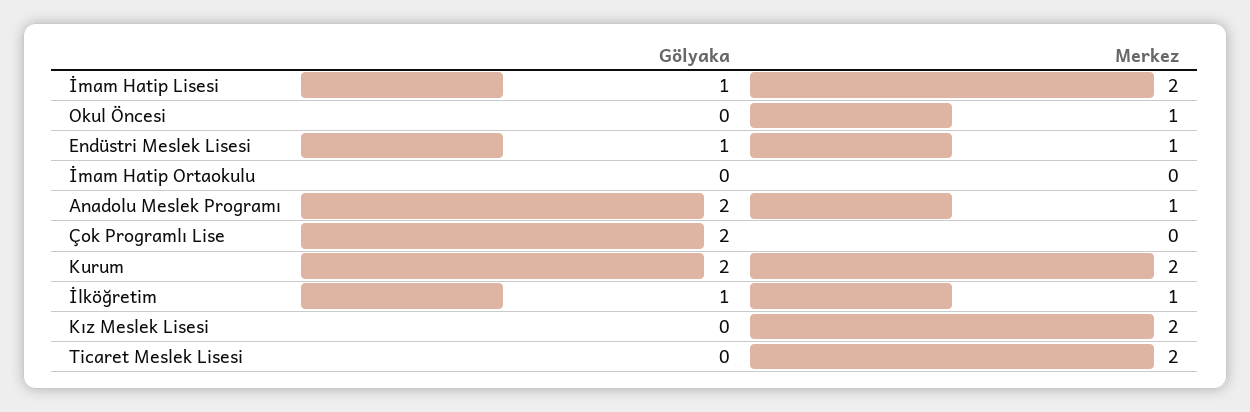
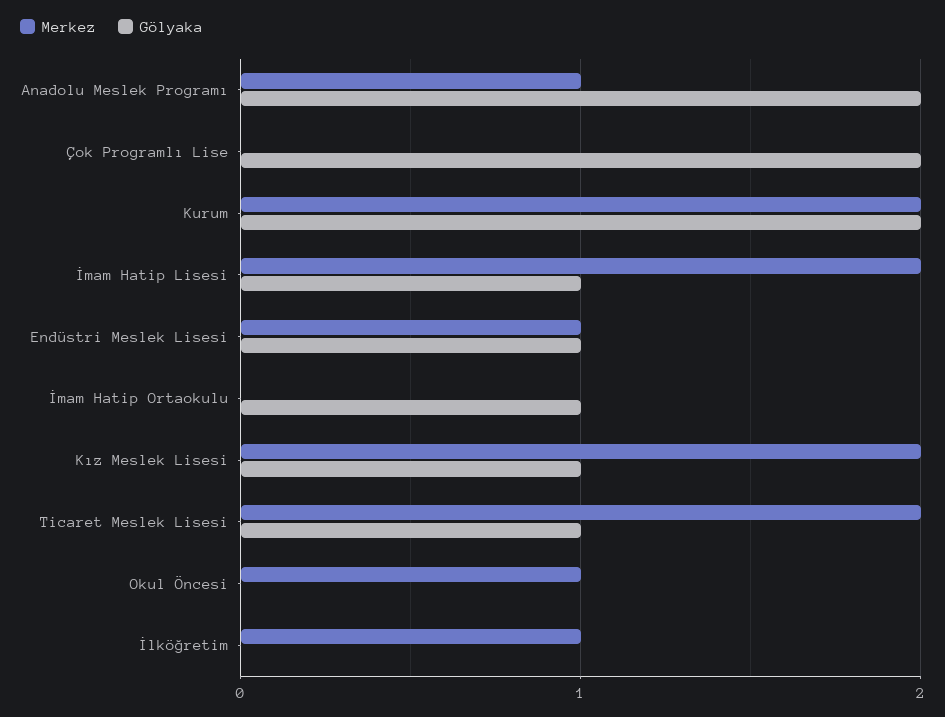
  {
    "Gölyaka": {
      "İmam Hatip Lisesi": 1,
      "Okul Öncesi": 0,
      "Endüstri Meslek Lisesi": 1,
-     "İmam Hatip Ortaokulu": 0,
+     "İmam Hatip Ortaokulu": 1,
      "Anadolu Meslek Programı": 2,
      "Çok Programlı Lise": 2,
      "Kurum": 2,
-     "İlköğretim": 1,
+     "İlköğretim": 0,
-     "Kız Meslek Lisesi": 0,
+     "Kız Meslek Lisesi": 1,
-     "Ticaret Meslek Lisesi": 0
+     "Ticaret Meslek Lisesi": 1
    },
    "Merkez": {
      "İmam Hatip Lisesi": 2,
      "Okul Öncesi": 1,
      "Endüstri Meslek Lisesi": 1,
      "İmam Hatip Ortaokulu": 0,
      "Anadolu Meslek Programı": 1,
      "Çok Programlı Lise": 0,
      "Kurum": 2,
      "İlköğretim": 1,
      "Kız Meslek Lisesi": 2,
      "Ticaret Meslek Lisesi": 2
    }
  }

